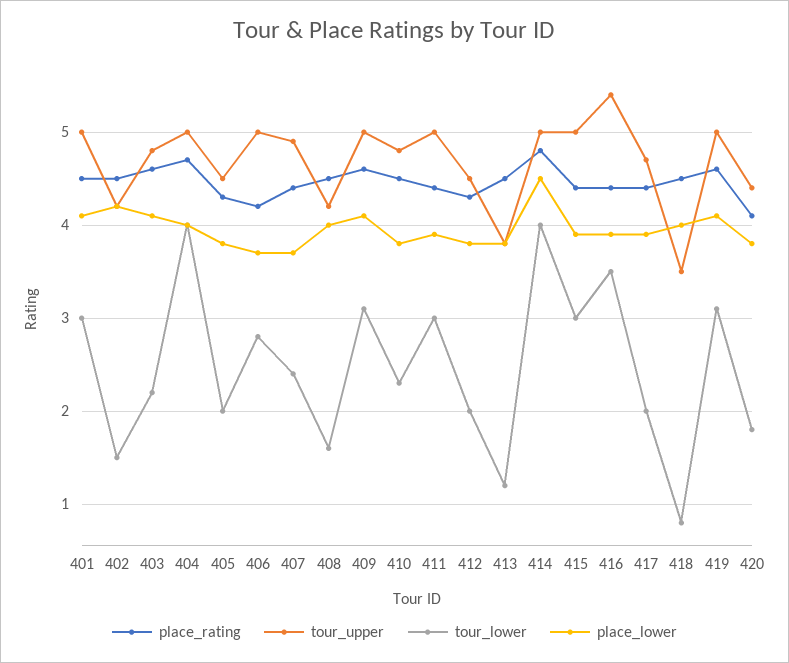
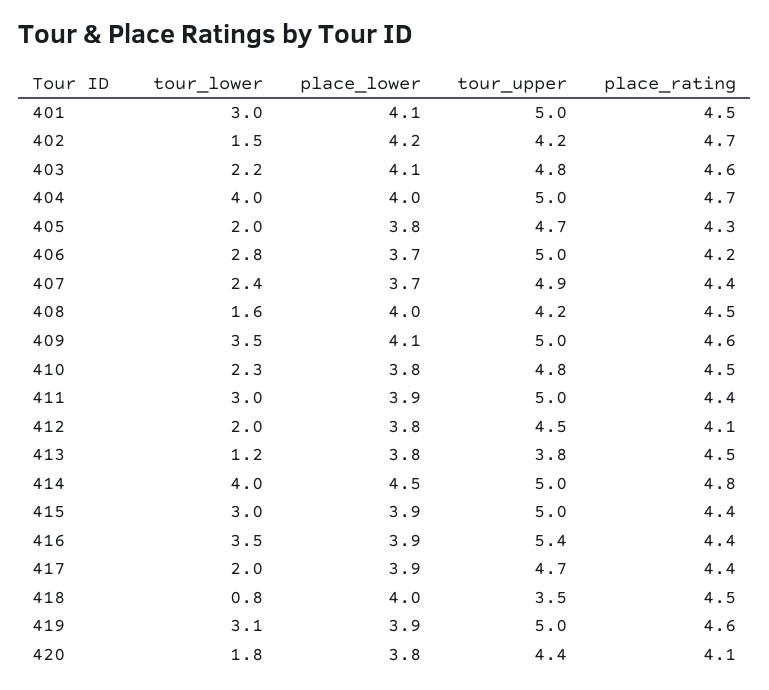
  {
    "place_rating": {
      "401": 4.5,
-     "402": 4.5,
+     "402": 4.7,
      "403": 4.6,
      "404": 4.7,
      "405": 4.3,
      "406": 4.2,
      "407": 4.4,
      "408": 4.5,
      "409": 4.6,
      "410": 4.5,
      "411": 4.4,
-     "412": 4.3,
+     "412": 4.1,
      "413": 4.5,
      "414": 4.8,
      "415": 4.4,
      "416": 4.4,
      "417": 4.4,
      "418": 4.5,
      "419": 4.6,
      "420": 4.1
    },
    "tour_upper": {
      "401": 5,
      "402": 4.2,
      "403": 4.8,
      "404": 5,
-     "405": 4.5,
+     "405": 4.7,
      "406": 5,
      "407": 4.9,
      "408": 4.2,
      "409": 5,
      "410": 4.8,
      "411": 5,
      "412": 4.5,
      "413": 3.8,
      "414": 5,
      "415": 5,
      "416": 5.4,
      "417": 4.7,
      "418": 3.5,
      "419": 5,
      "420": 4.4
    },
    "tour_lower": {
      "401": 3,
      "402": 1.5,
      "403": 2.2,
      "404": 4,
      "405": 2,
      "406": 2.8,
      "407": 2.4,
      "408": 1.6,
-     "409": 3.1,
+     "409": 3.5,
      "410": 2.3,
      "411": 3,
      "412": 2,
      "413": 1.2,
      "414": 4,
      "415": 3,
      "416": 3.5,
      "417": 2,
      "418": 0.8,
      "419": 3.1,
      "420": 1.8
    },
    "place_lower": {
      "401": 4.1,
      "402": 4.2,
      "403": 4.1,
      "404": 4,
      "405": 3.8,
      "406": 3.7,
      "407": 3.7,
      "408": 4,
      "409": 4.1,
      "410": 3.8,
      "411": 3.9,
      "412": 3.8,
      "413": 3.8,
      "414": 4.5,
      "415": 3.9,
      "416": 3.9,
      "417": 3.9,
      "418": 4,
-     "419": 4.1,
+     "419": 3.9,
      "420": 3.8
    }
  }

